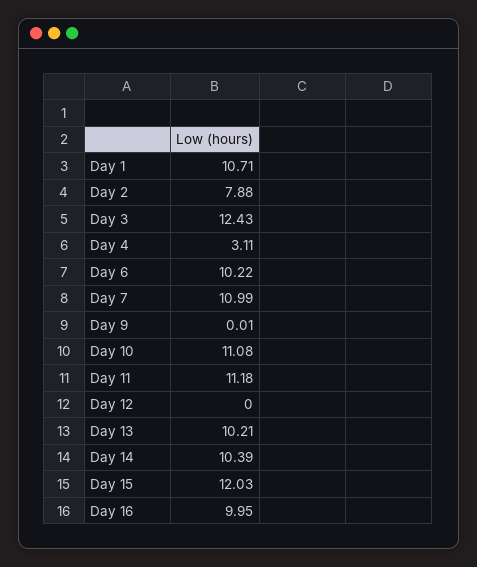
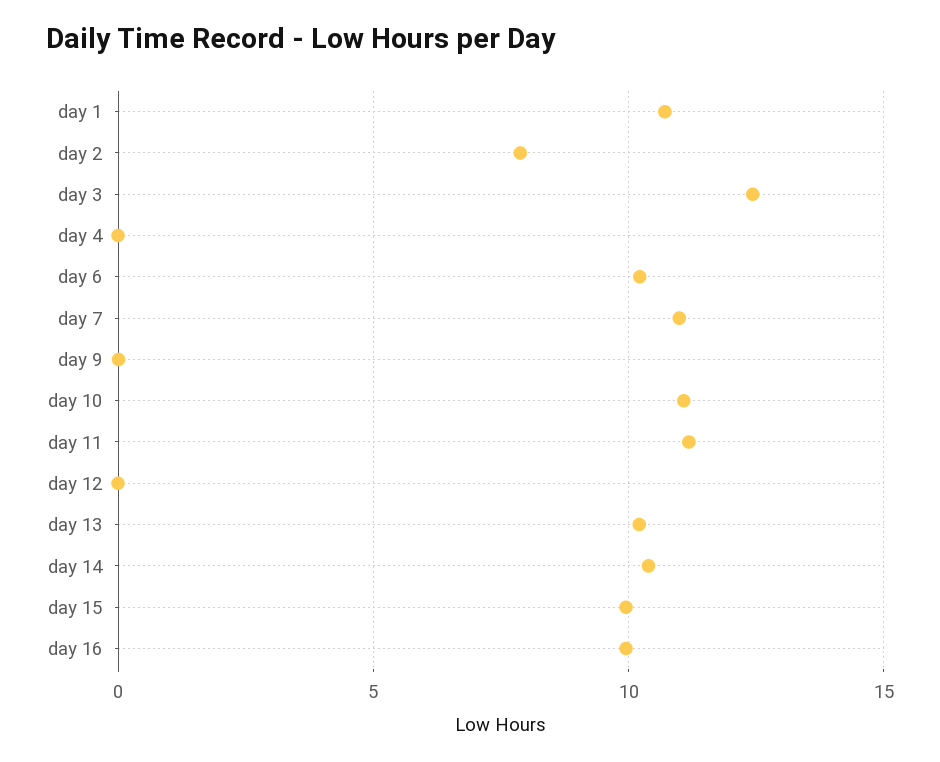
  {
    "Day 1": 10.71,
    "Day 2": 7.88,
    "Day 3": 12.43,
-   "Day 4": 3.11,
+   "Day 4": 0,
    "Day 6": 10.22,
    "Day 7": 10.99,
    "Day 9": 0.01,
    "Day 10": 11.08,
    "Day 11": 11.18,
    "Day 12": 0,
    "Day 13": 10.21,
    "Day 14": 10.39,
-   "Day 15": 12.03,
+   "Day 15": 10,
    "Day 16": 9.95
  }

